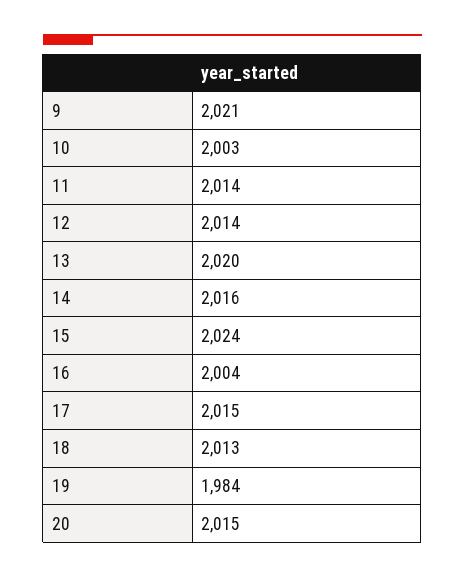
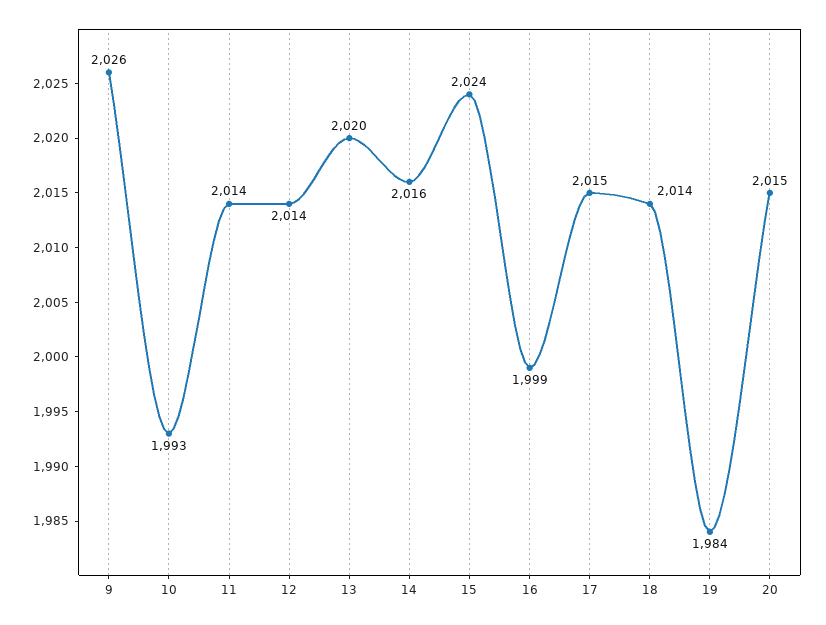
  {
-   "9": 2021,
+   "9": 2026,
-   "10": 2003,
+   "10": 1993,
    "11": 2014,
    "12": 2014,
    "13": 2020,
    "14": 2016,
    "15": 2024,
-   "16": 2004,
+   "16": 1999,
    "17": 2015,
-   "18": 2013,
+   "18": 2014,
    "19": 1984,
    "20": 2015
  }

